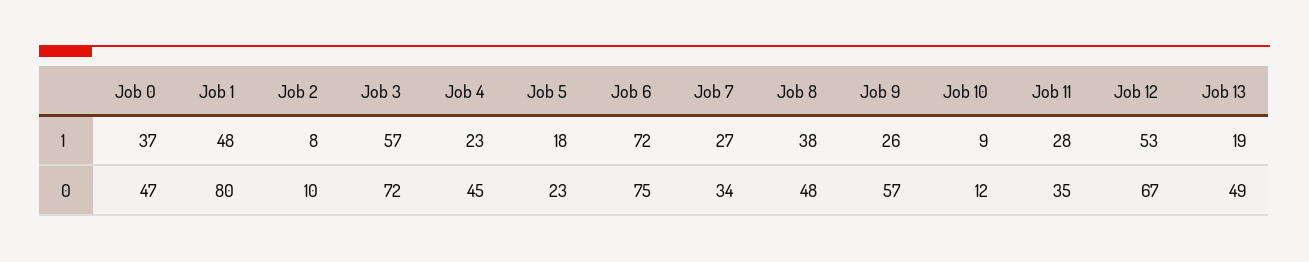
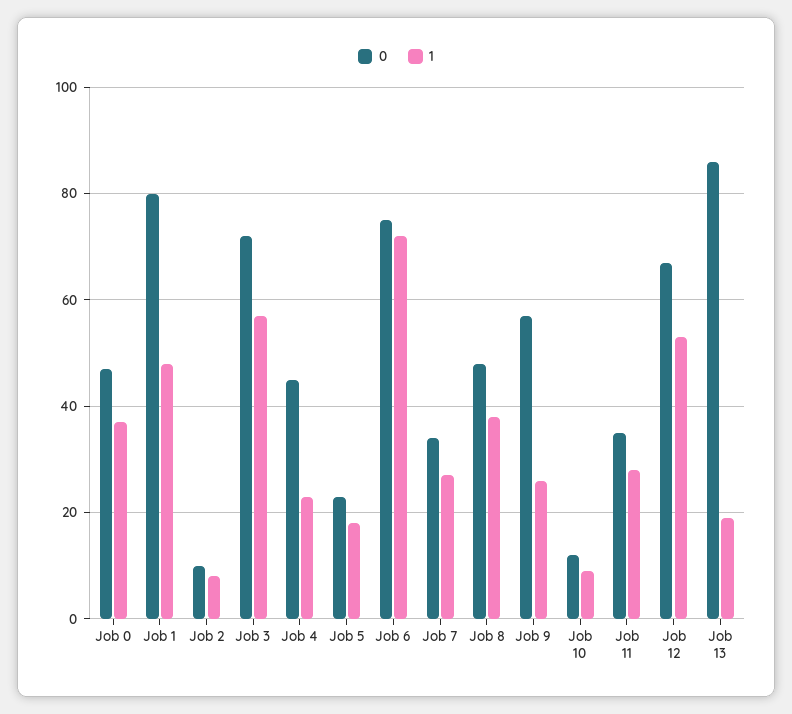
  {
    "1": {
      "Job 0": 37,
      "Job 1": 48,
      "Job 2": 8,
      "Job 3": 57,
      "Job 4": 23,
      "Job 5": 18,
      "Job 6": 72,
      "Job 7": 27,
      "Job 8": 38,
      "Job 9": 26,
      "Job 10": 9,
      "Job 11": 28,
      "Job 12": 53,
      "Job 13": 19
    },
    "0": {
      "Job 0": 47,
      "Job 1": 80,
      "Job 2": 10,
      "Job 3": 72,
      "Job 4": 45,
      "Job 5": 23,
      "Job 6": 75,
      "Job 7": 34,
      "Job 8": 48,
      "Job 9": 57,
      "Job 10": 12,
      "Job 11": 35,
      "Job 12": 67,
-     "Job 13": 49
+     "Job 13": 85
    }
  }

